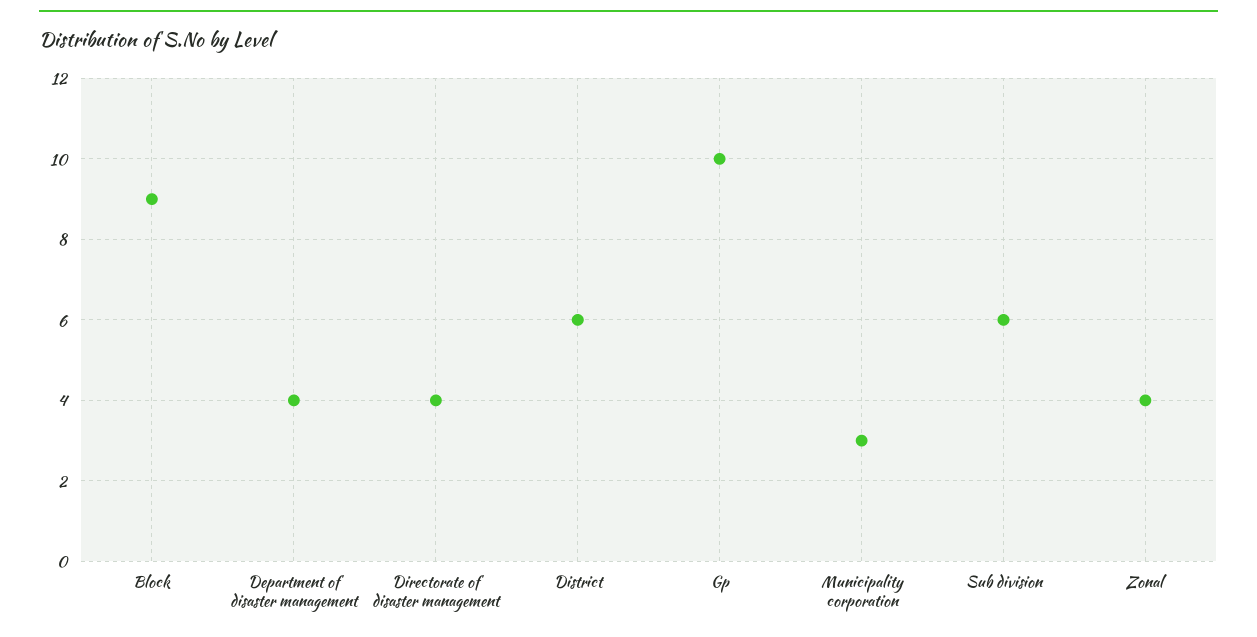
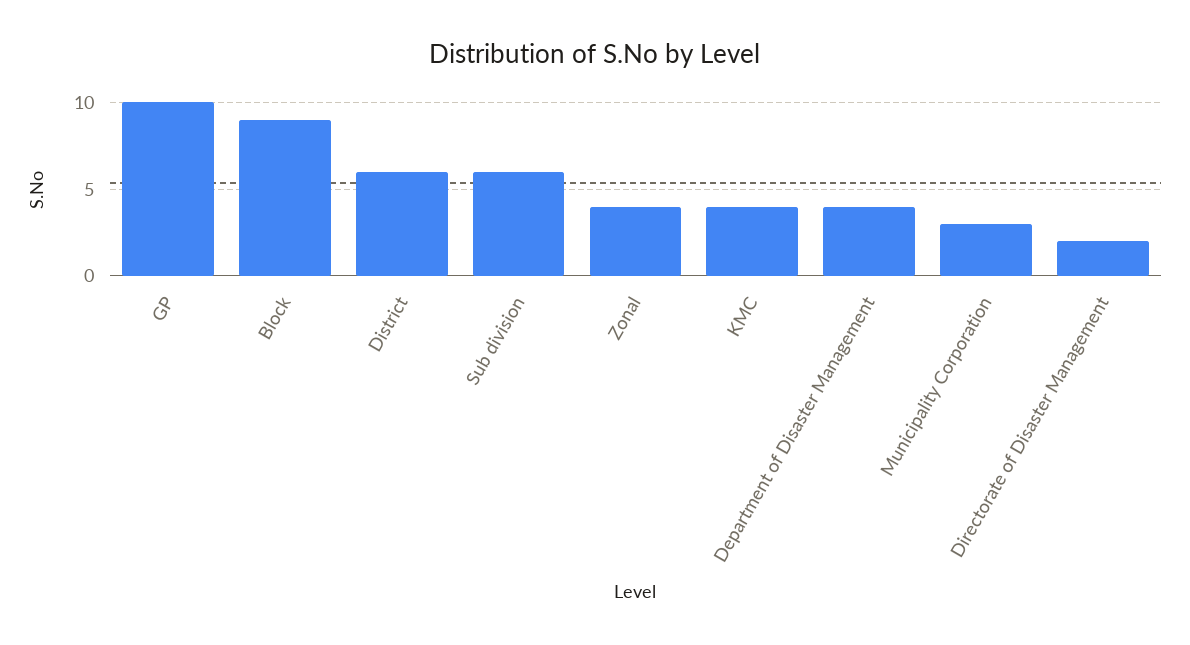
  {
    "Block": 9,
    "Department of disaster management": 4,
-   "Directorate of disaster management": 4,
+   "Directorate of disaster management": 2,
    "District": 6,
    "Gp": 10,
    "Municipality corporation": 3,
    "Sub division": 6,
-   "Zonal": 4
+   "Zonal": 4,
+   "KMC": 4
  }

